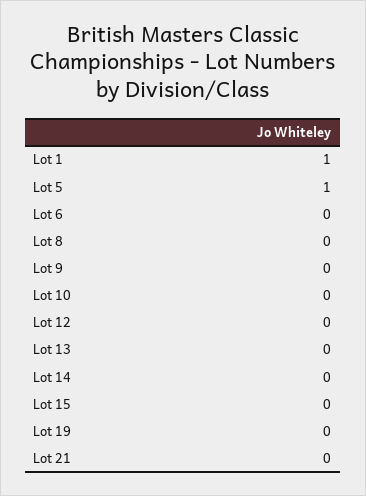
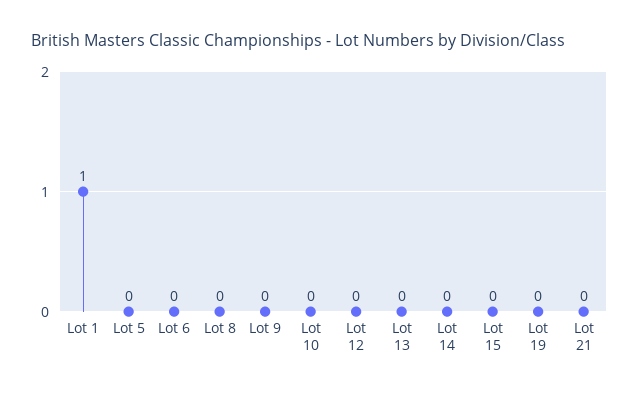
  {
    "Lot 1": 1,
-   "Lot 5": 1,
+   "Lot 5": 0,
    "Lot 6": 0,
    "Lot 8": 0,
    "Lot 9": 0,
    "Lot 10": 0,
    "Lot 12": 0,
    "Lot 13": 0,
    "Lot 14": 0,
    "Lot 15": 0,
    "Lot 19": 0,
    "Lot 21": 0
  }

